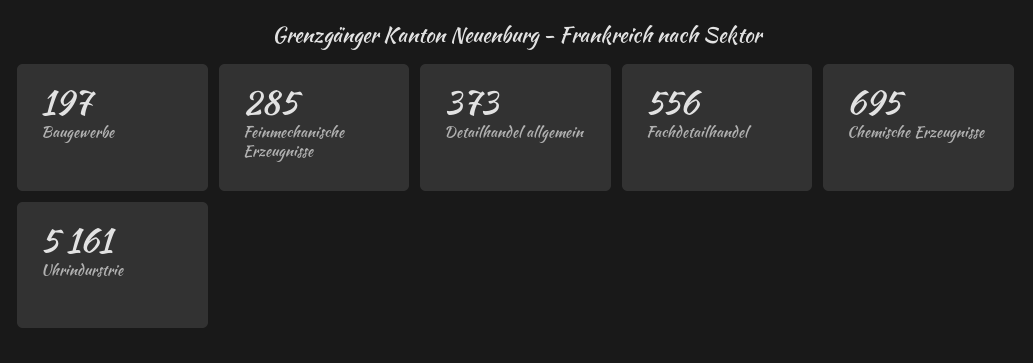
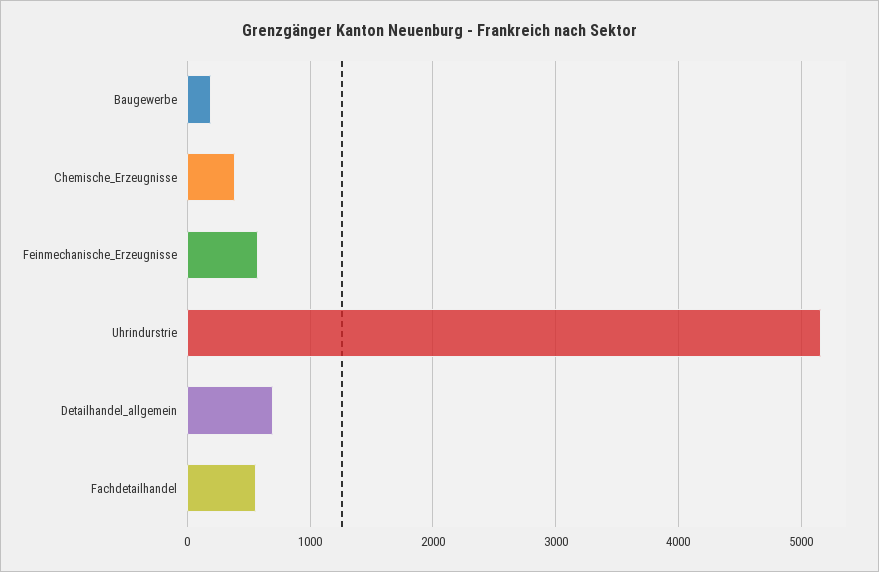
  {
    "Baugewerbe": 197,
-   "Feinmechanische Erzeugnisse": 285,
+   "Feinmechanische Erzeugnisse": 600,
-   "Detailhandel allgemein": 373,
+   "Detailhandel allgemein": 700,
    "Fachdetailhandel": 556,
-   "Chemische Erzeugnisse": 695,
+   "Chemische Erzeugnisse": 400,
    "Uhrindurstrie": 5161
  }

